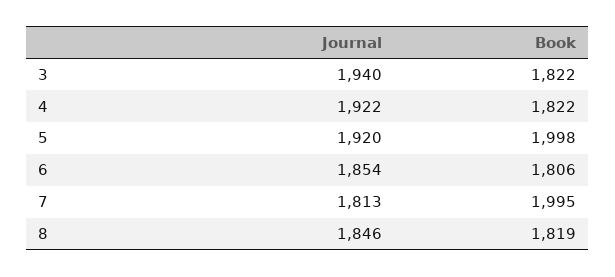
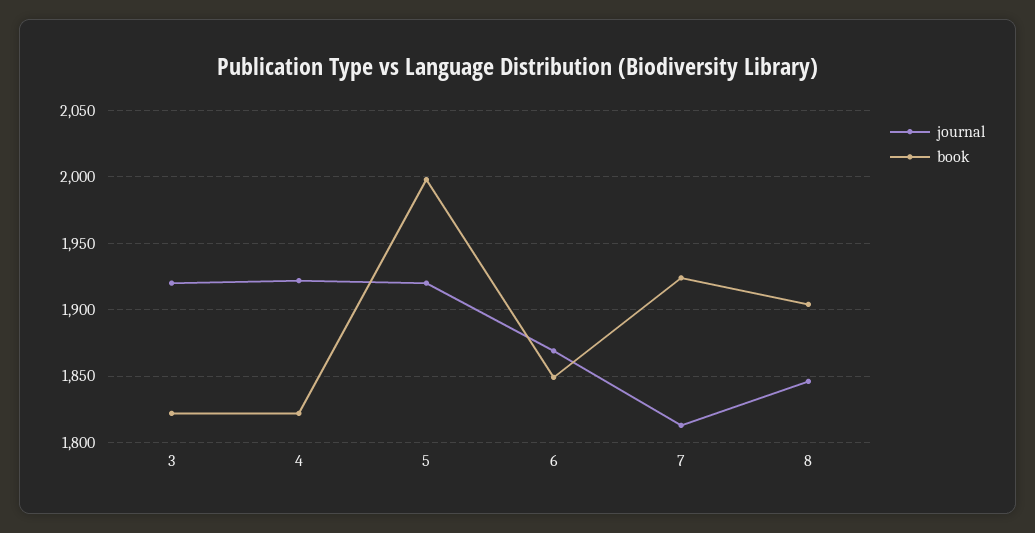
  {
    "Journal": {
-     "3": 1940,
+     "3": 1920,
      "4": 1922,
      "5": 1920,
-     "6": 1854,
+     "6": 1870,
      "7": 1813,
      "8": 1846
    },
    "Book": {
      "3": 1822,
      "4": 1822,
      "5": 1998,
-     "6": 1806,
+     "6": 1850,
-     "7": 1995,
+     "7": 1925,
-     "8": 1819
+     "8": 1905
    }
  }

